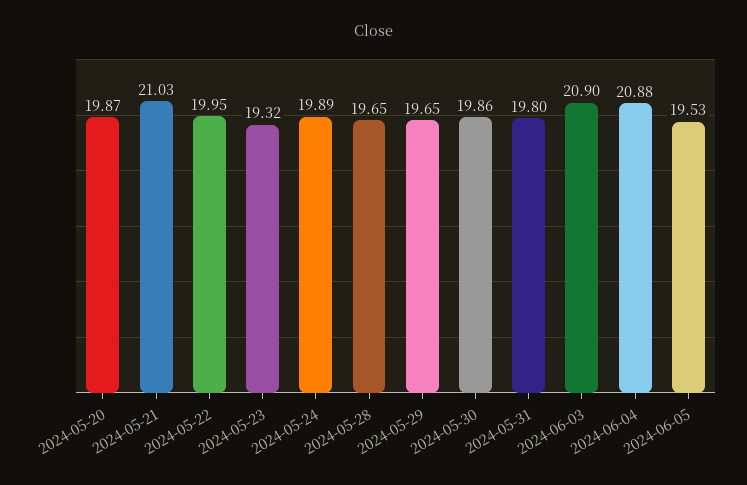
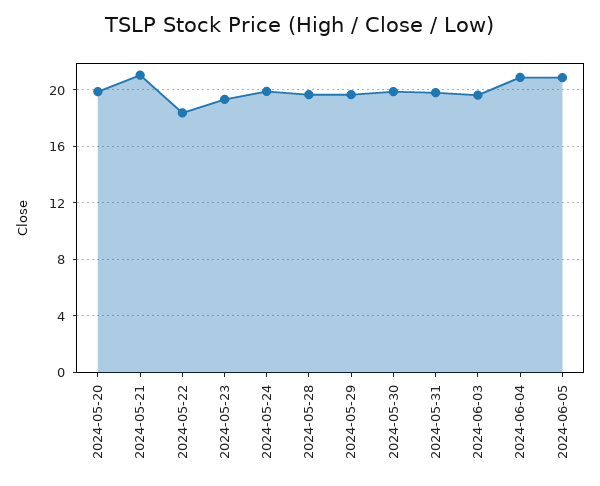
  {
    "2024-05-20": 19.87,
    "2024-05-21": 21.03,
-   "2024-05-22": 19.95,
+   "2024-05-22": 18.5,
    "2024-05-23": 19.32,
    "2024-05-24": 19.89,
    "2024-05-28": 19.65,
    "2024-05-29": 19.65,
    "2024-05-30": 19.86,
    "2024-05-31": 19.8,
-   "2024-06-03": 20.9,
+   "2024-06-03": 19.5,
    "2024-06-04": 20.88,
-   "2024-06-05": 19.53
+   "2024-06-05": 21
  }

